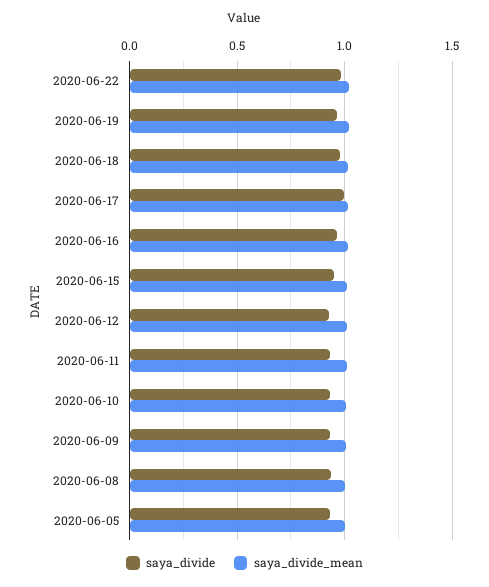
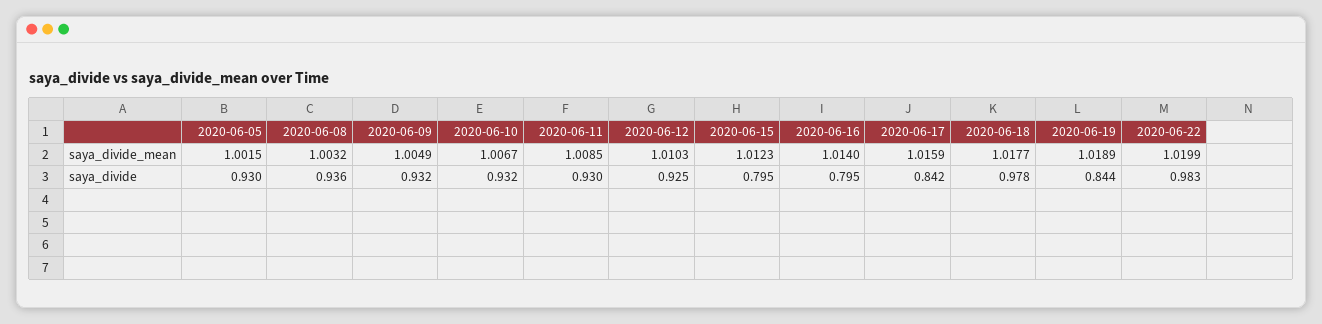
  {
    "saya_divide": {
      "2020-06-22": 0.983,
-     "2020-06-19": 0.95,
+     "2020-06-19": 0.844,
      "2020-06-18": 0.978,
-     "2020-06-17": 1,
+     "2020-06-17": 0.842,
-     "2020-06-16": 0.95,
+     "2020-06-16": 0.795,
-     "2020-06-15": 0.95,
+     "2020-06-15": 0.795,
      "2020-06-12": 0.925,
      "2020-06-11": 0.93,
      "2020-06-10": 0.932,
      "2020-06-09": 0.932,
      "2020-06-08": 0.936,
      "2020-06-05": 0.93
    },
    "saya_divide_mean": {
      "2020-06-22": 1.0199,
      "2020-06-19": 1.0189,
      "2020-06-18": 1.0177,
      "2020-06-17": 1.0159,
      "2020-06-16": 1.014,
      "2020-06-15": 1.0123,
      "2020-06-12": 1.0103,
      "2020-06-11": 1.0085,
      "2020-06-10": 1.0067,
      "2020-06-09": 1.0049,
      "2020-06-08": 1.0032,
      "2020-06-05": 1.0015
    }
  }

